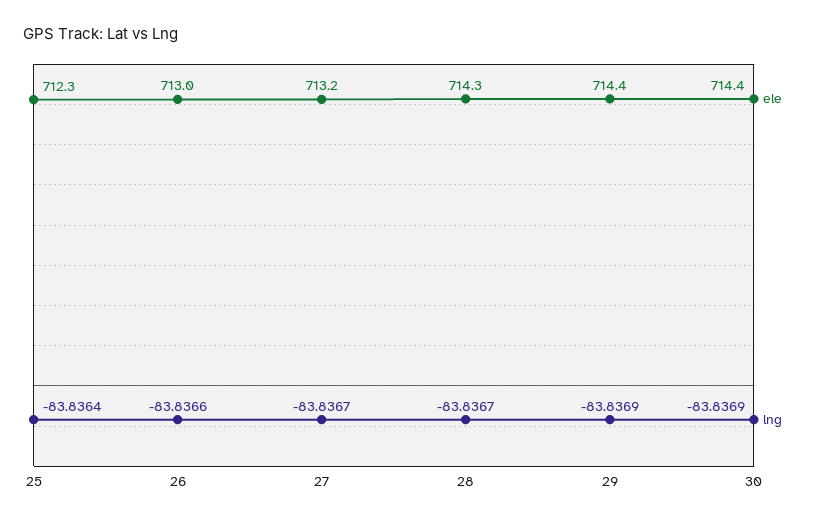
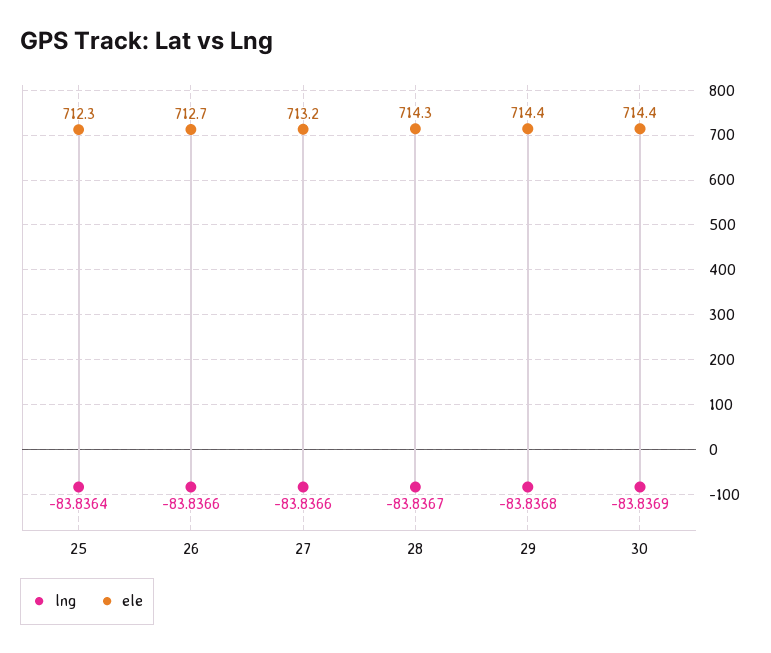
  {
    "ele": {
      "25": 712.3,
-     "26": 713,
+     "26": 712.7,
      "27": 713.2,
      "28": 714.3,
      "29": 714.4,
      "30": 714.4
    },
    "lng": {
      "25": -83.8364,
      "26": -83.8366,
-     "27": -83.8367,
+     "27": -83.8366,
      "28": -83.8367,
-     "29": -83.8369,
+     "29": -83.8368,
      "30": -83.8369
    }
  }

